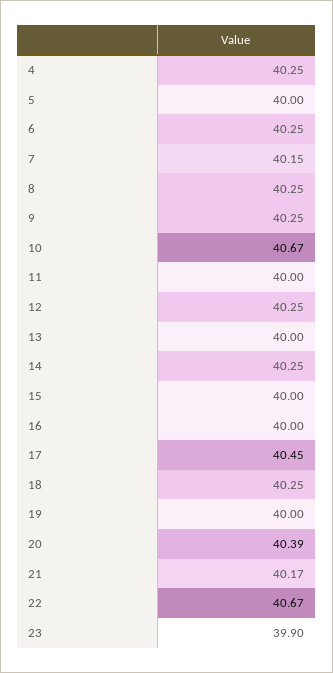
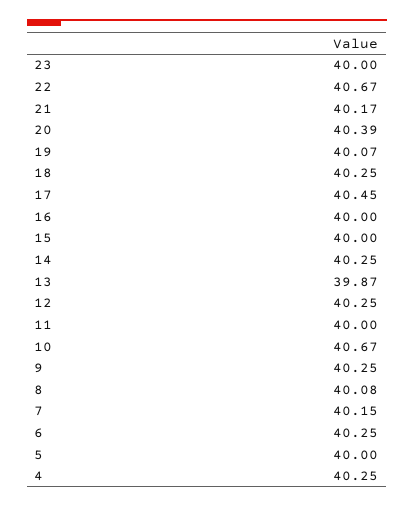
  {
    "4": 40.25,
    "5": 40,
    "6": 40.25,
    "7": 40.15,
-   "8": 40.25,
+   "8": 40.08,
    "9": 40.25,
    "10": 40.67,
    "11": 40,
    "12": 40.25,
-   "13": 40,
+   "13": 39.87,
    "14": 40.25,
    "15": 40,
    "16": 40,
    "17": 40.45,
    "18": 40.25,
-   "19": 40,
+   "19": 40.07,
    "20": 40.39,
    "21": 40.17,
    "22": 40.67,
-   "23": 39.9
+   "23": 40
  }

